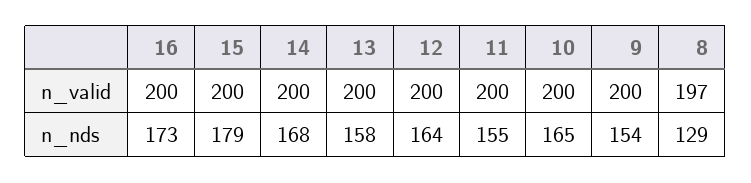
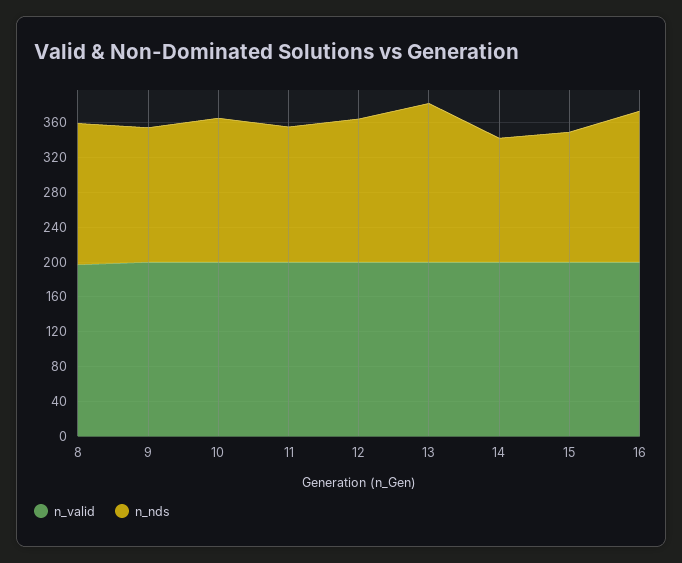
  {
    "n_valid": {
      "16": 200,
      "15": 200,
      "14": 200,
      "13": 200,
      "12": 200,
      "11": 200,
      "10": 200,
      "9": 200,
      "8": 197
    },
    "n_nds": {
      "16": 173,
-     "15": 179,
+     "15": 150,
-     "14": 168,
+     "14": 140,
-     "13": 158,
+     "13": 180,
      "12": 164,
      "11": 155,
      "10": 165,
      "9": 154,
-     "8": 129
+     "8": 160
    }
  }

